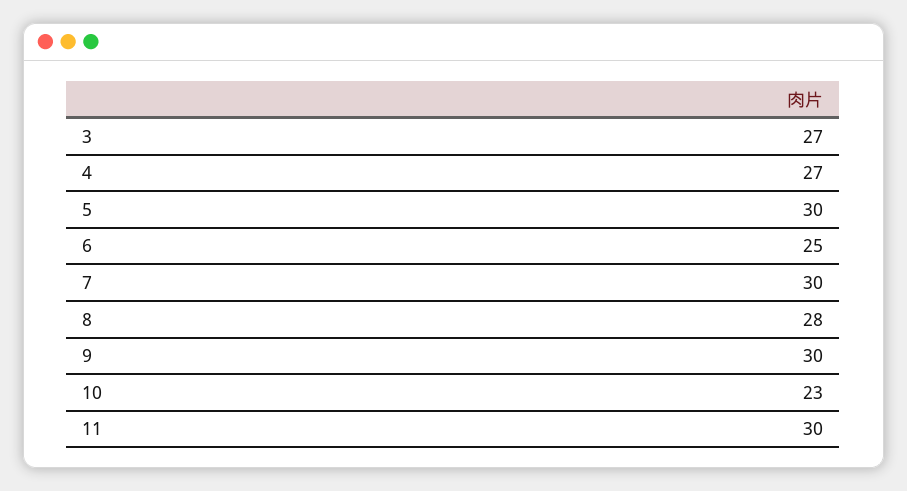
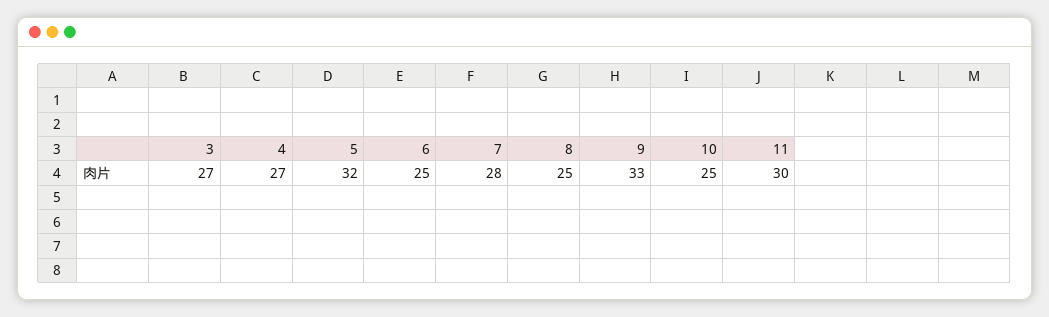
  {
    "3": 27,
    "4": 27,
-   "5": 30,
+   "5": 32,
    "6": 25,
-   "7": 30,
+   "7": 28,
-   "8": 28,
+   "8": 25,
-   "9": 30,
+   "9": 33,
-   "10": 23,
+   "10": 25,
    "11": 30
  }

